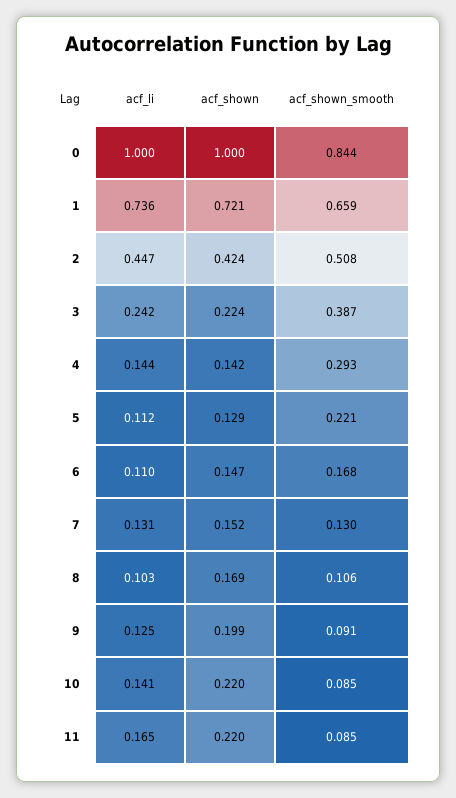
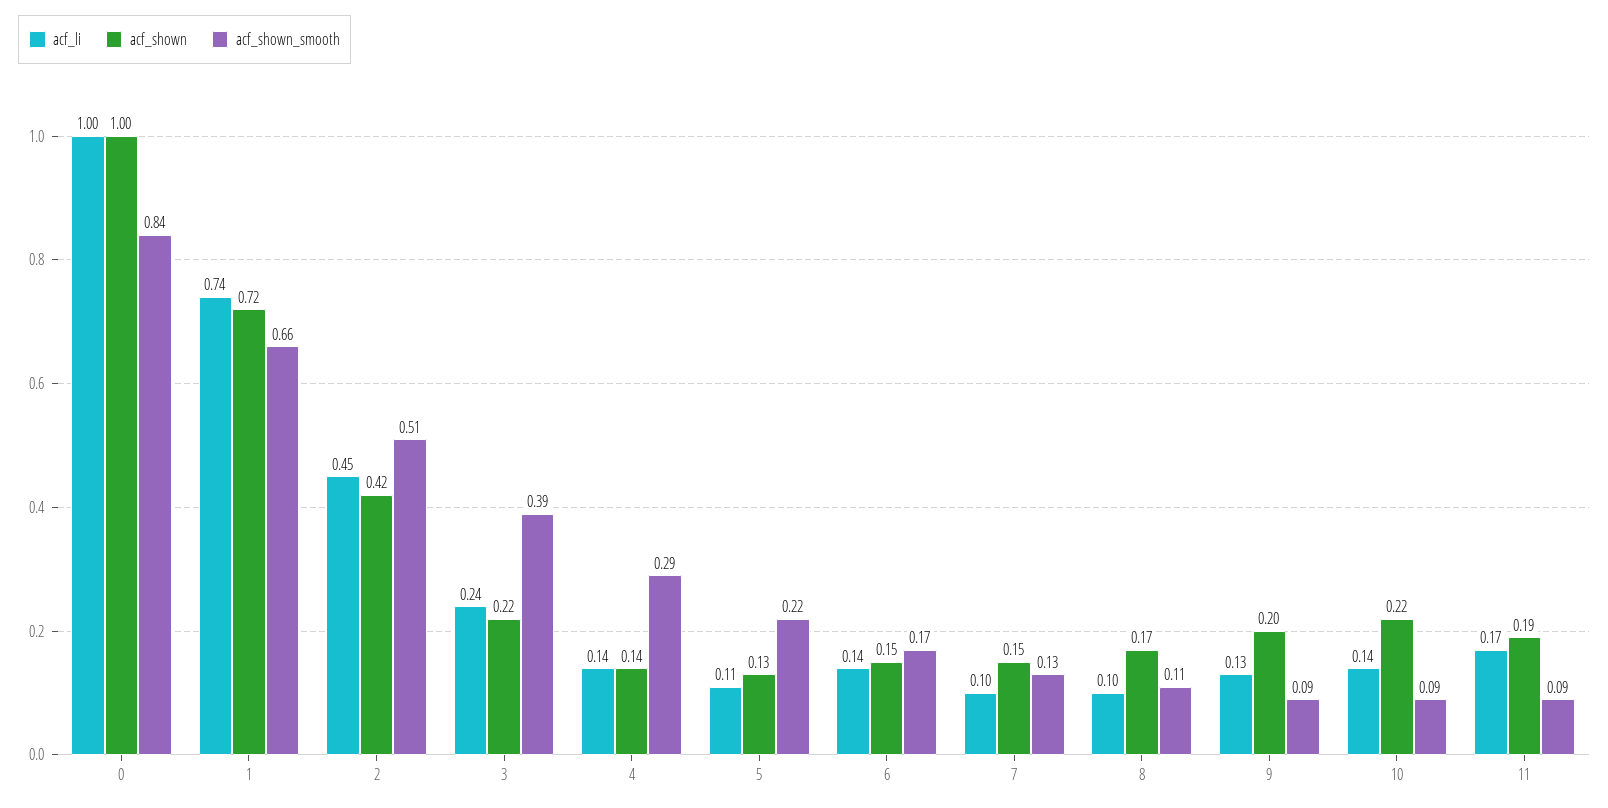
  {
    "acf_li": {
      "0": 1,
      "1": 0.736,
      "2": 0.447,
      "3": 0.242,
      "4": 0.144,
      "5": 0.112,
-     "6": 0.11,
+     "6": 0.14,
-     "7": 0.131,
+     "7": 0.1,
      "8": 0.103,
      "9": 0.125,
      "10": 0.141,
      "11": 0.165
    },
    "acf_shown": {
      "0": 1,
      "1": 0.721,
      "2": 0.424,
      "3": 0.224,
      "4": 0.142,
      "5": 0.129,
      "6": 0.147,
      "7": 0.152,
      "8": 0.169,
      "9": 0.199,
      "10": 0.22,
-     "11": 0.22
+     "11": 0.19
    },
    "acf_shown_smooth": {
      "0": 0.844,
      "1": 0.659,
      "2": 0.508,
      "3": 0.387,
      "4": 0.293,
      "5": 0.221,
      "6": 0.168,
      "7": 0.13,
      "8": 0.106,
      "9": 0.091,
      "10": 0.085,
      "11": 0.085
    }
  }

